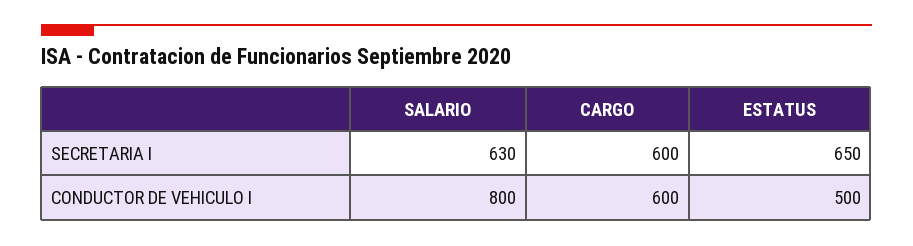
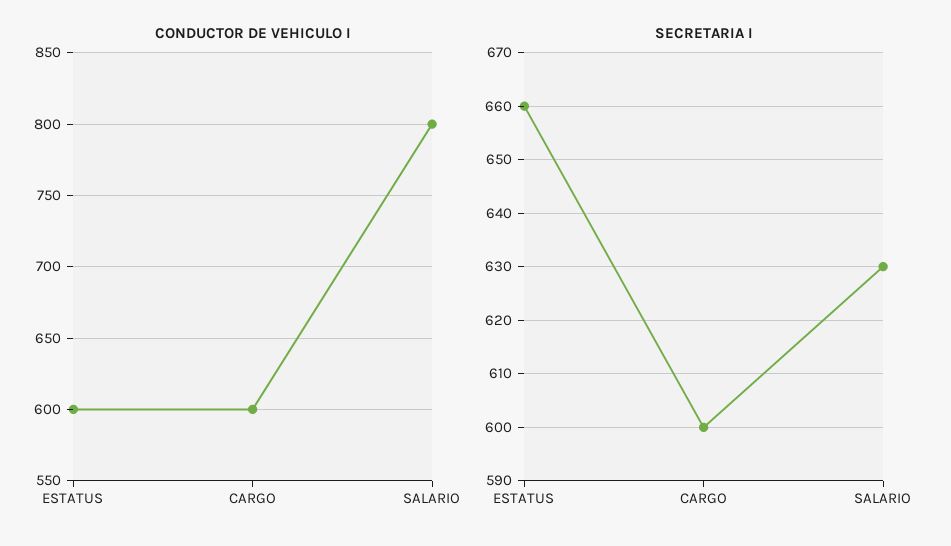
  {
    "SECRETARIA I": {
      "SALARIO": 630,
      "CARGO": 600,
-     "ESTATUS": 650
+     "ESTATUS": 660
    },
    "CONDUCTOR DE VEHICULO I": {
      "SALARIO": 800,
      "CARGO": 600,
-     "ESTATUS": 500
+     "ESTATUS": 600
    }
  }

